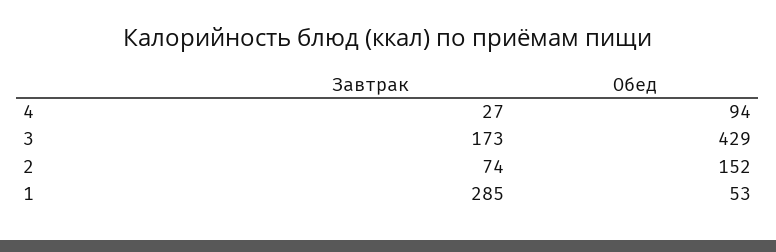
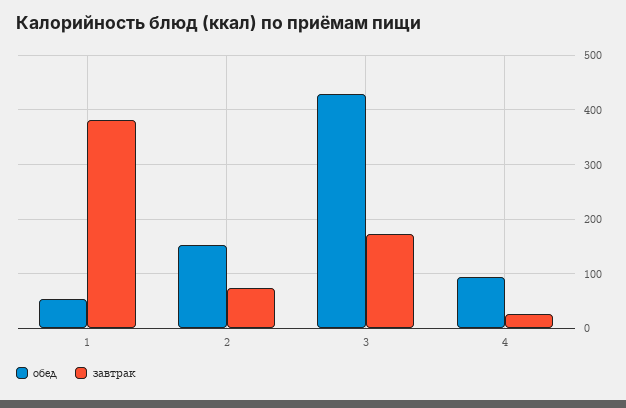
  {
    "Завтрак": {
      "4": 27,
      "3": 173,
      "2": 74,
-     "1": 285
+     "1": 380
    },
    "Обед": {
      "4": 94,
      "3": 429,
      "2": 152,
      "1": 53
    }
  }

